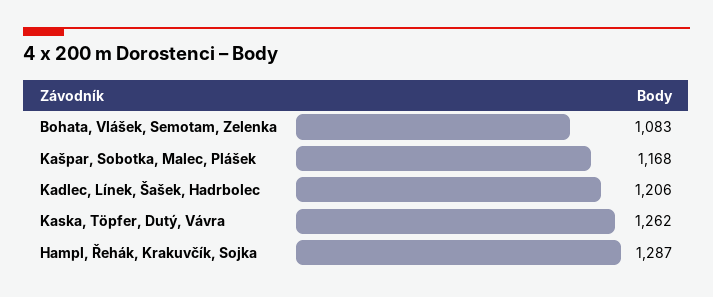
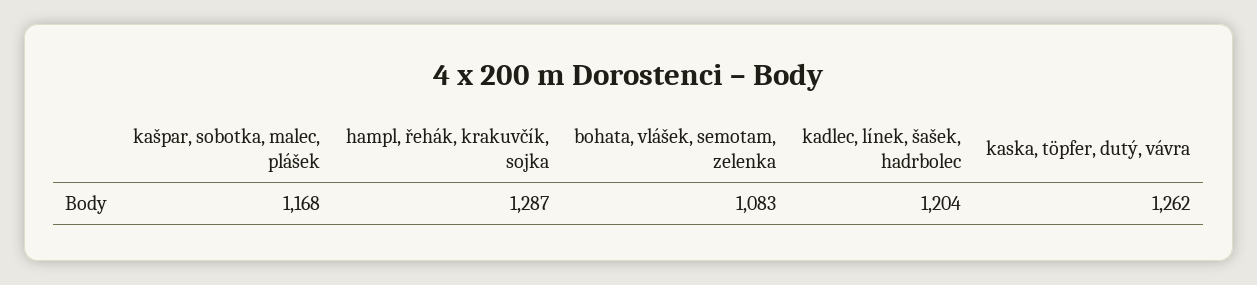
  {
    "Bohata, Vlášek, Semotam, Zelenka": 1083,
    "Kašpar, Sobotka, Malec, Plášek": 1168,
-   "Kadlec, Línek, Šašek, Hadrbolec": 1206,
+   "Kadlec, Línek, Šašek, Hadrbolec": 1204,
    "Kaska, Töpfer, Dutý, Vávra": 1262,
    "Hampl, Řehák, Krakuvčík, Sojka": 1287
  }

